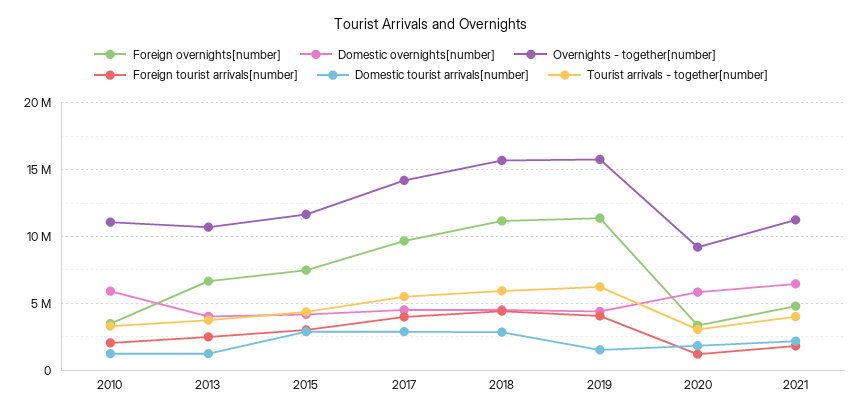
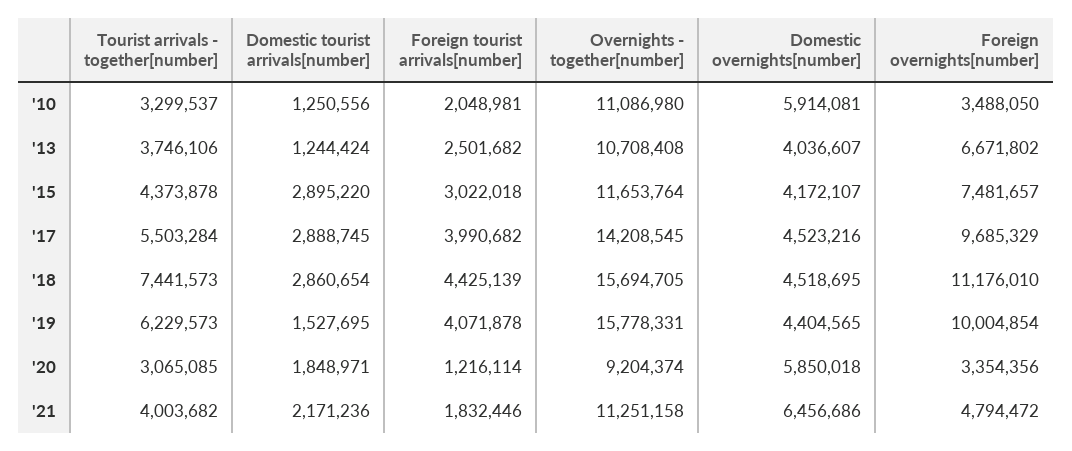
  {
    "Foreign overnights[number]": {
      "2010": 3488050,
      "2013": 6671802,
      "2015": 7481657,
      "2017": 9685329,
      "2018": 11176010,
-     "2019": 11500000,
+     "2019": 10004854,
      "2020": 3354356,
      "2021": 4794472
    },
    "Domestic overnights[number]": {
      "2010": 5914081,
      "2013": 4036607,
      "2015": 4172107,
      "2017": 4523216,
      "2018": 4518695,
      "2019": 4404565,
      "2020": 5850018,
      "2021": 6456686
    },
    "Overnights - together[number]": {
      "2010": 11086980,
      "2013": 10708408,
      "2015": 11653764,
      "2017": 14208545,
      "2018": 15694705,
      "2019": 15778331,
      "2020": 9204374,
      "2021": 11251158
    },
    "Foreign tourist arrivals[number]": {
      "2010": 2048981,
      "2013": 2501682,
      "2015": 3022018,
      "2017": 3990682,
      "2018": 4425139,
      "2019": 4071878,
      "2020": 1216114,
      "2021": 1832446
    },
    "Domestic tourist arrivals[number]": {
      "2010": 1250556,
      "2013": 1244424,
      "2015": 2895220,
      "2017": 2888745,
      "2018": 2860654,
      "2019": 1527695,
      "2020": 1848971,
      "2021": 2171236
    },
    "Tourist arrivals - together[number]": {
      "2010": 3299537,
      "2013": 3746106,
      "2015": 4373878,
      "2017": 5503284,
-     "2018": 6000000,
+     "2018": 7441573,
      "2019": 6229573,
      "2020": 3065085,
      "2021": 4003682
    }
  }

